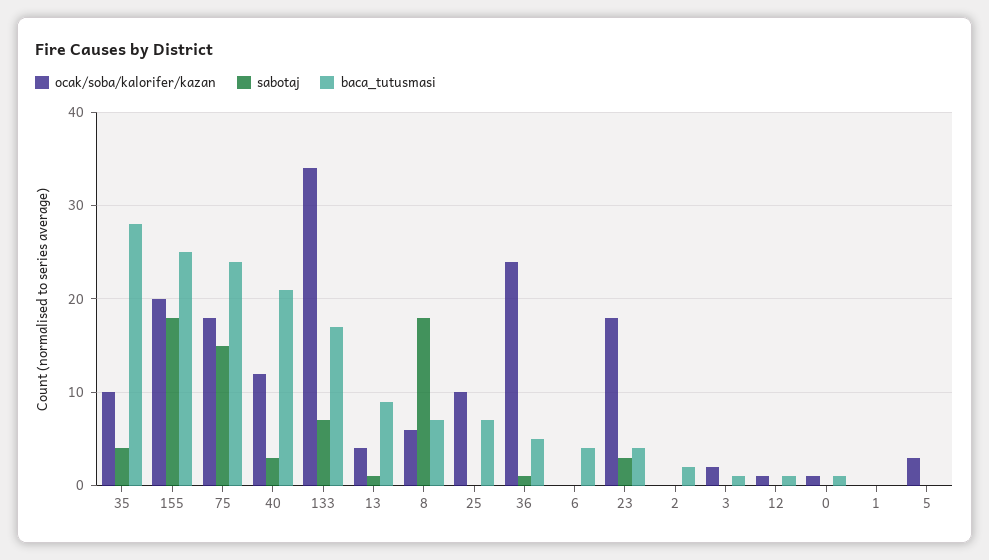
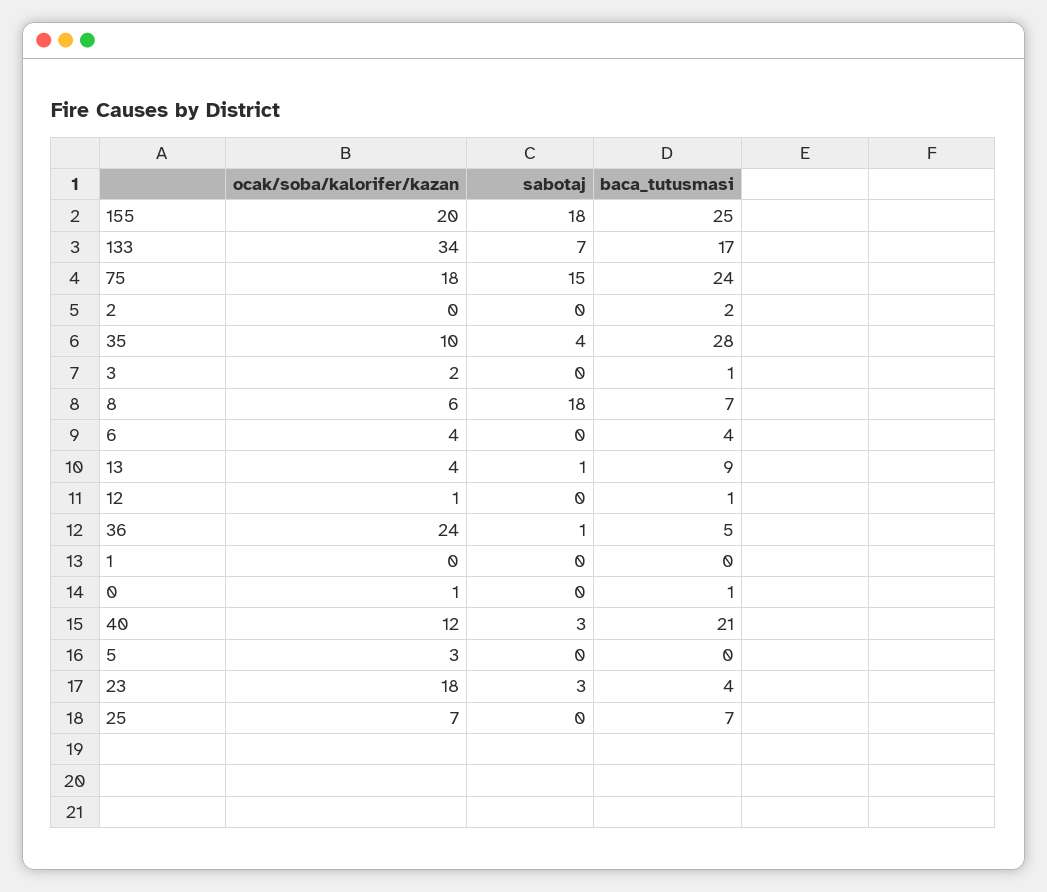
  {
    "ocak/soba/kalorifer/kazan": {
      "35": 10,
      "155": 20,
      "75": 18,
      "40": 12,
      "133": 34,
      "13": 4,
      "8": 6,
-     "25": 10,
+     "25": 7,
      "36": 24,
-     "6": 0,
+     "6": 4,
      "23": 18,
      "2": 0,
      "3": 2,
      "12": 1,
      "0": 1,
      "1": 0,
      "5": 3
    },
    "sabotaj": {
      "35": 4,
      "155": 18,
      "75": 15,
      "40": 3,
      "133": 7,
      "13": 1,
      "8": 18,
      "25": 0,
      "36": 1,
      "6": 0,
      "23": 3,
      "2": 0,
      "3": 0,
      "12": 0,
      "0": 0,
      "1": 0,
      "5": 0
    },
    "baca_tutusmasi": {
      "35": 28,
      "155": 25,
      "75": 24,
      "40": 21,
      "133": 17,
      "13": 9,
      "8": 7,
      "25": 7,
      "36": 5,
      "6": 4,
      "23": 4,
      "2": 2,
      "3": 1,
      "12": 1,
      "0": 1,
      "1": 0,
      "5": 0
    }
  }

